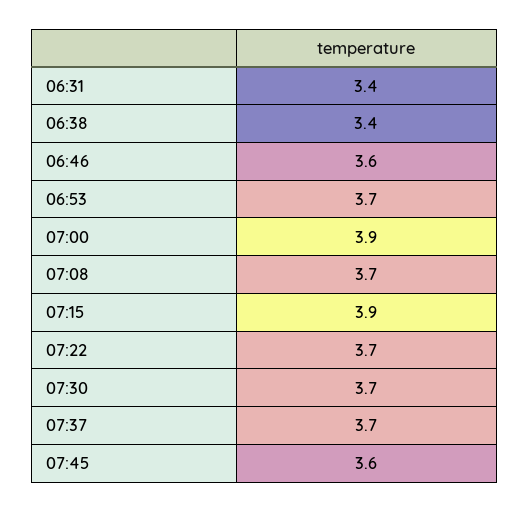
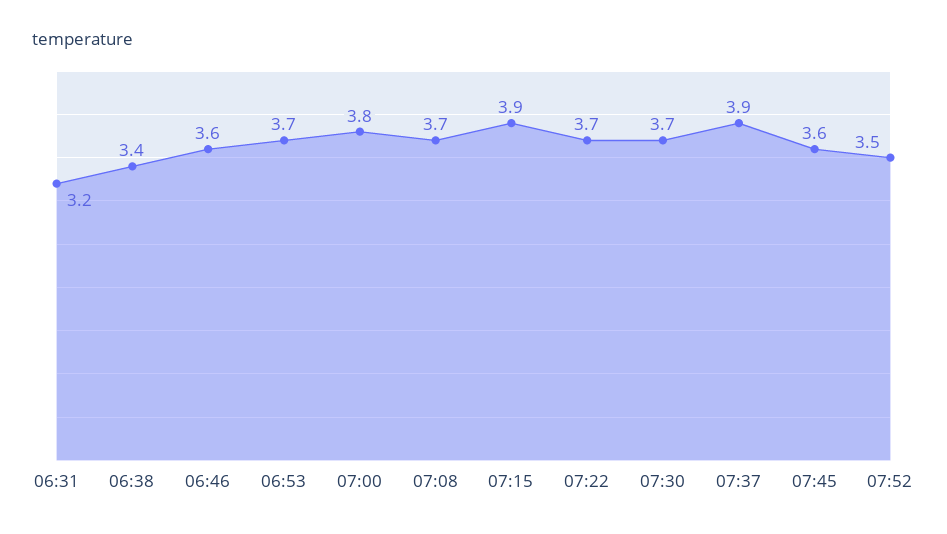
  {
-   "06:31": 3.4,
+   "06:31": 3.2,
    "06:38": 3.4,
    "06:46": 3.6,
    "06:53": 3.7,
-   "07:00": 3.9,
+   "07:00": 3.8,
    "07:08": 3.7,
    "07:15": 3.9,
    "07:22": 3.7,
    "07:30": 3.7,
-   "07:37": 3.7,
+   "07:37": 3.9,
-   "07:45": 3.6
+   "07:45": 3.6,
+   "07:52": 3.5
  }

